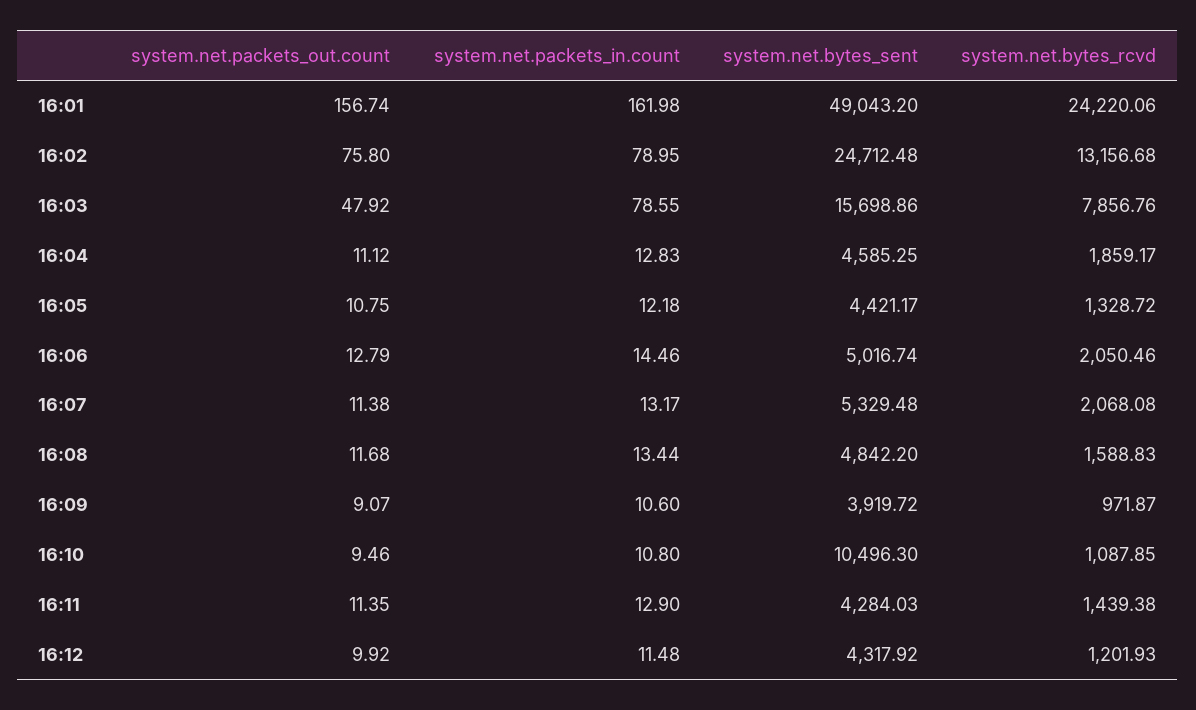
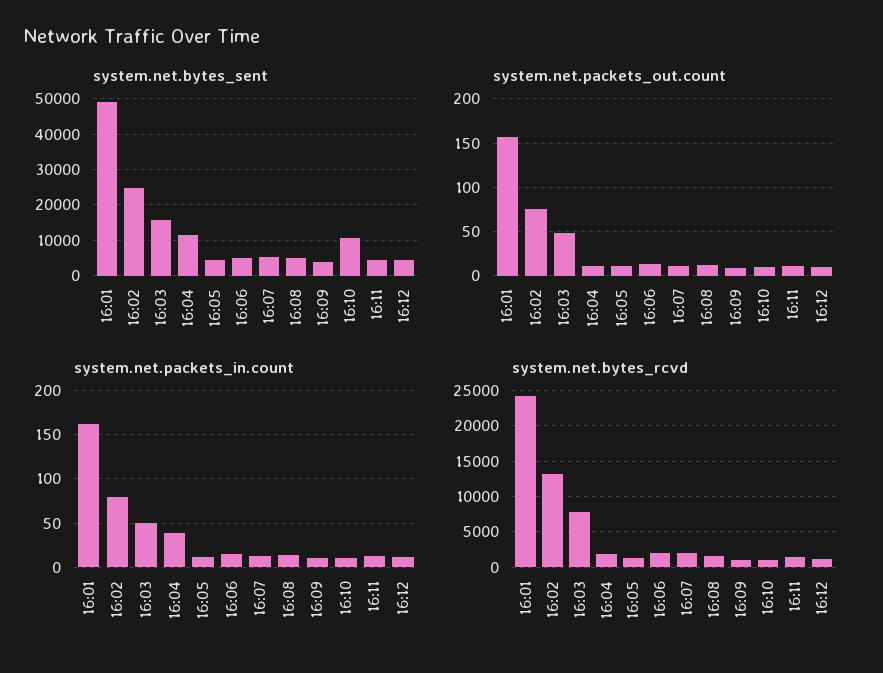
  {
    "system.net.packets_out.count": {
      "16:01": 156.74,
      "16:02": 75.8,
      "16:03": 47.92,
      "16:04": 11.12,
      "16:05": 10.75,
      "16:06": 12.79,
      "16:07": 11.38,
      "16:08": 11.68,
      "16:09": 9.07,
      "16:10": 9.46,
      "16:11": 11.35,
      "16:12": 9.92
    },
    "system.net.packets_in.count": {
      "16:01": 161.98,
      "16:02": 78.95,
-     "16:03": 78.55,
+     "16:03": 50,
-     "16:04": 12.83,
+     "16:04": 40,
      "16:05": 12.18,
      "16:06": 14.46,
      "16:07": 13.17,
      "16:08": 13.44,
      "16:09": 10.6,
      "16:10": 10.8,
      "16:11": 12.9,
      "16:12": 11.48
    },
    "system.net.bytes_sent": {
      "16:01": 49043.2,
      "16:02": 24712.48,
      "16:03": 15698.86,
-     "16:04": 4585.25,
+     "16:04": 12000,
      "16:05": 4421.17,
      "16:06": 5016.74,
      "16:07": 5329.48,
      "16:08": 4842.2,
      "16:09": 3919.72,
      "16:10": 10496.3,
      "16:11": 4284.03,
      "16:12": 4317.92
    },
    "system.net.bytes_rcvd": {
      "16:01": 24220.06,
      "16:02": 13156.68,
      "16:03": 7856.76,
      "16:04": 1859.17,
      "16:05": 1328.72,
      "16:06": 2050.46,
      "16:07": 2068.08,
      "16:08": 1588.83,
      "16:09": 971.87,
      "16:10": 1087.85,
      "16:11": 1439.38,
      "16:12": 1201.93
    }
  }

